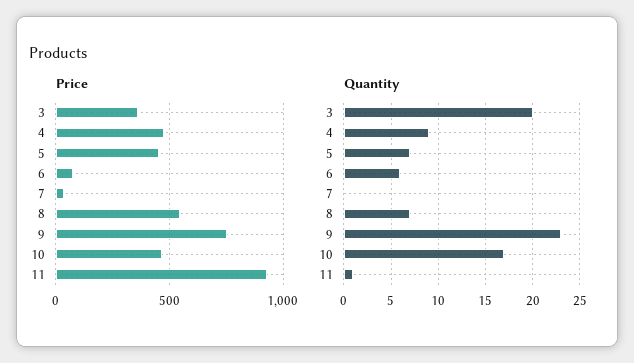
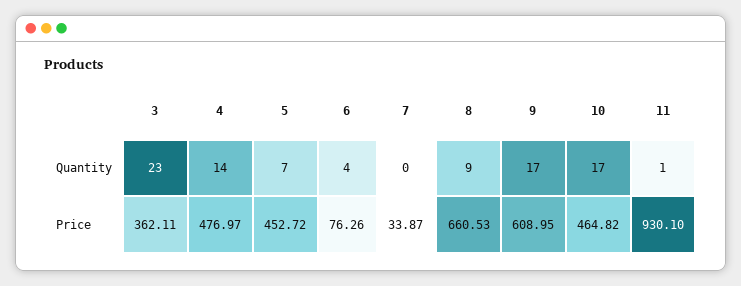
  {
    "Price": {
      "3": 362.11,
      "4": 476.97,
      "5": 452.72,
      "6": 76.26,
      "7": 33.87,
-     "8": 550,
+     "8": 660.53,
-     "9": 750,
+     "9": 608.95,
      "10": 464.82,
      "11": 930.1
    },
    "Quantity": {
-     "3": 20,
+     "3": 23,
-     "4": 9,
+     "4": 14,
      "5": 7,
-     "6": 6,
+     "6": 4,
      "7": 0,
-     "8": 7,
+     "8": 9,
-     "9": 23,
+     "9": 17,
      "10": 17,
      "11": 1
    }
  }

